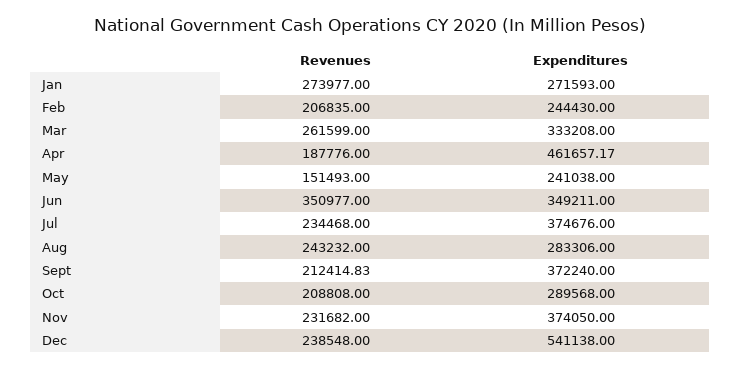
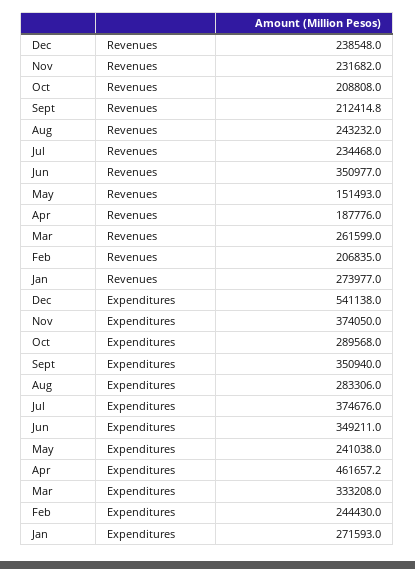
  {
    "Revenues": {
      "Jan": 273977,
      "Feb": 206835,
      "Mar": 261599,
      "Apr": 187776,
      "May": 151493,
      "Jun": 350977,
      "Jul": 234468,
      "Aug": 243232,
      "Sept": 212414.83,
      "Oct": 208808,
      "Nov": 231682,
      "Dec": 238548
    },
    "Expenditures": {
      "Jan": 271593,
      "Feb": 244430,
      "Mar": 333208,
      "Apr": 461657.17,
      "May": 241038,
      "Jun": 349211,
      "Jul": 374676,
      "Aug": 283306,
-     "Sept": 372240,
+     "Sept": 350940,
      "Oct": 289568,
      "Nov": 374050,
      "Dec": 541138
    }
  }

